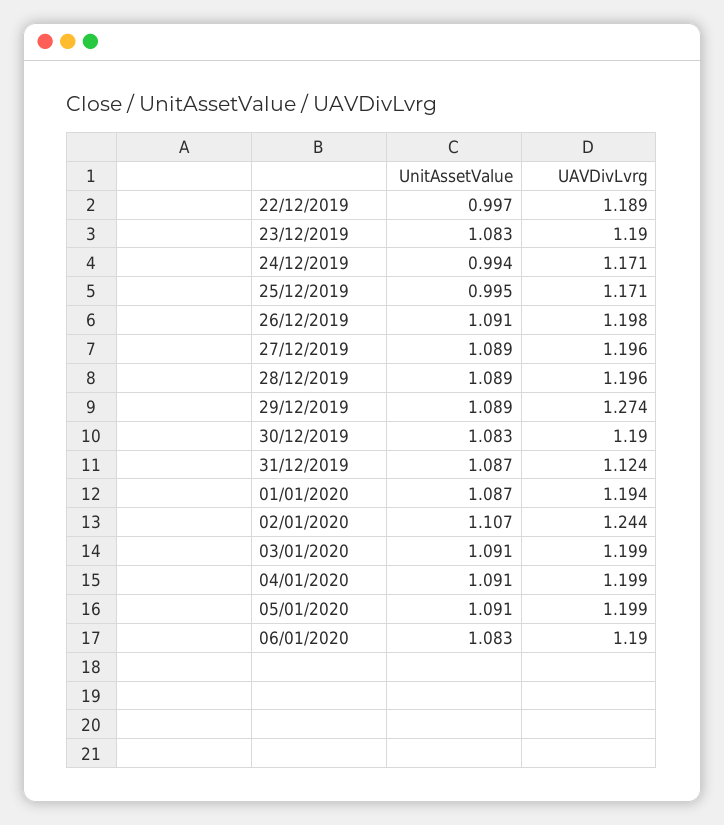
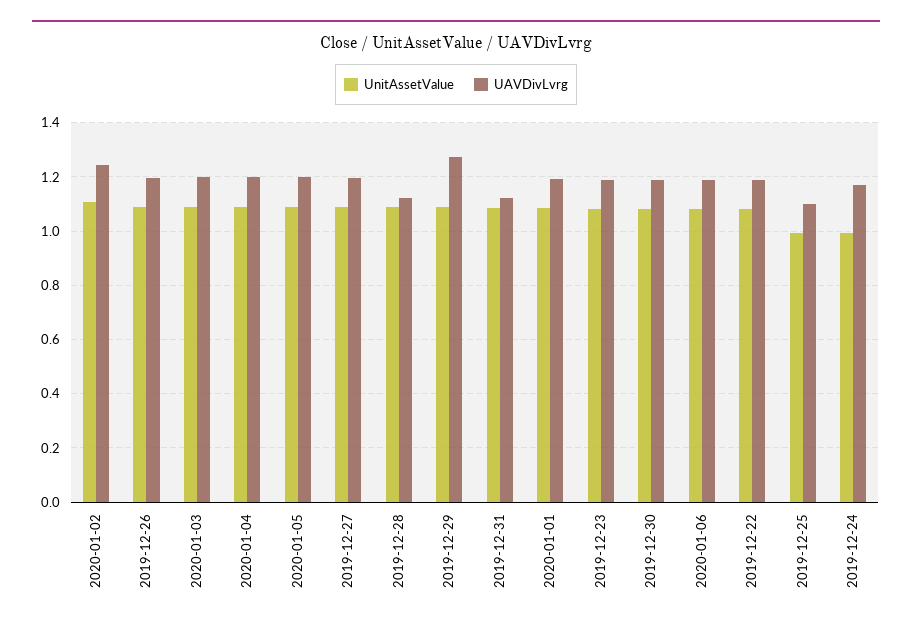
  {
    "UnitAssetValue": {
-     "22/12/2019": 0.997,
+     "22/12/2019": 1.075,
      "23/12/2019": 1.083,
      "24/12/2019": 0.994,
      "25/12/2019": 0.995,
      "26/12/2019": 1.091,
      "27/12/2019": 1.089,
      "28/12/2019": 1.089,
      "29/12/2019": 1.089,
      "30/12/2019": 1.083,
      "31/12/2019": 1.087,
      "01/01/2020": 1.087,
      "02/01/2020": 1.107,
      "03/01/2020": 1.091,
      "04/01/2020": 1.091,
      "05/01/2020": 1.091,
      "06/01/2020": 1.083
    },
    "UAVDivLvrg": {
      "22/12/2019": 1.189,
      "23/12/2019": 1.19,
      "24/12/2019": 1.171,
-     "25/12/2019": 1.171,
+     "25/12/2019": 1.1,
      "26/12/2019": 1.198,
      "27/12/2019": 1.196,
-     "28/12/2019": 1.196,
+     "28/12/2019": 1.125,
      "29/12/2019": 1.274,
      "30/12/2019": 1.19,
      "31/12/2019": 1.124,
      "01/01/2020": 1.194,
      "02/01/2020": 1.244,
      "03/01/2020": 1.199,
      "04/01/2020": 1.199,
      "05/01/2020": 1.199,
      "06/01/2020": 1.19
    }
  }

